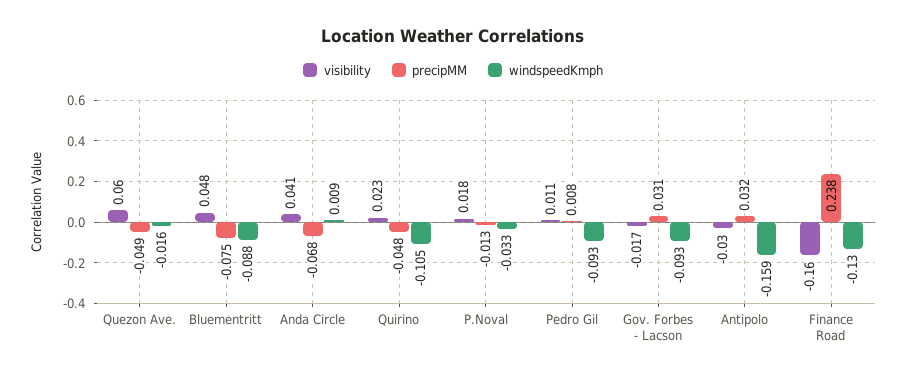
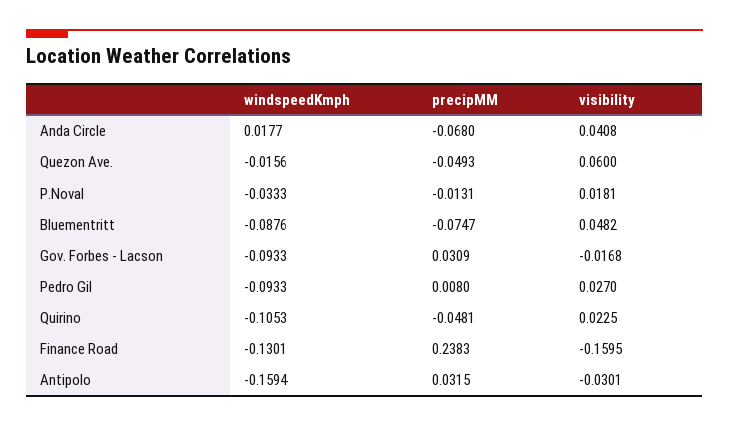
  {
    "visibility": {
      "Quezon Ave.": 0.06,
      "Bluementritt": 0.0482,
      "Anda Circle": 0.0408,
      "Quirino": 0.0225,
      "P.Noval": 0.0181,
-     "Pedro Gil": 0.011,
+     "Pedro Gil": 0.027,
      "Gov. Forbes - Lacson": -0.0168,
      "Antipolo": -0.0301,
      "Finance Road": -0.1595
    },
    "precipMM": {
      "Quezon Ave.": -0.0493,
      "Bluementritt": -0.0747,
      "Anda Circle": -0.068,
      "Quirino": -0.0481,
      "P.Noval": -0.0131,
      "Pedro Gil": 0.008,
      "Gov. Forbes - Lacson": 0.0309,
      "Antipolo": 0.0315,
      "Finance Road": 0.2383
    },
    "windspeedKmph": {
      "Quezon Ave.": -0.0156,
      "Bluementritt": -0.0876,
-     "Anda Circle": 0.009,
+     "Anda Circle": 0.0177,
      "Quirino": -0.1053,
      "P.Noval": -0.0333,
      "Pedro Gil": -0.0933,
      "Gov. Forbes - Lacson": -0.0933,
      "Antipolo": -0.1594,
      "Finance Road": -0.1301
    }
  }

